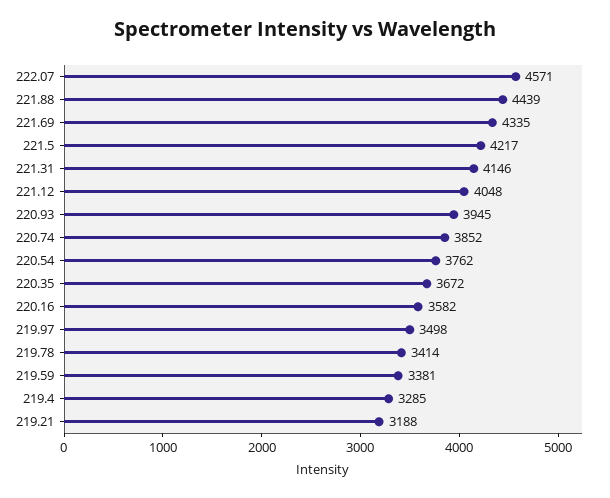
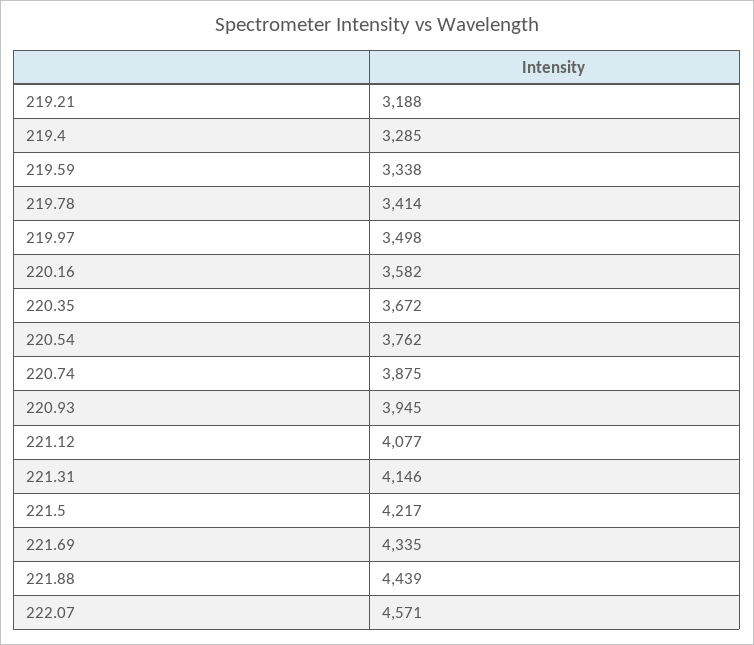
  {
    "222.07": 4571,
    "221.88": 4439,
    "221.69": 4335,
    "221.5": 4217,
    "221.31": 4146,
-   "221.12": 4048,
+   "221.12": 4077,
    "220.93": 3945,
-   "220.74": 3852,
+   "220.74": 3875,
    "220.54": 3762,
    "220.35": 3672,
    "220.16": 3582,
    "219.97": 3498,
    "219.78": 3414,
-   "219.59": 3381,
+   "219.59": 3338,
    "219.4": 3285,
    "219.21": 3188
  }

